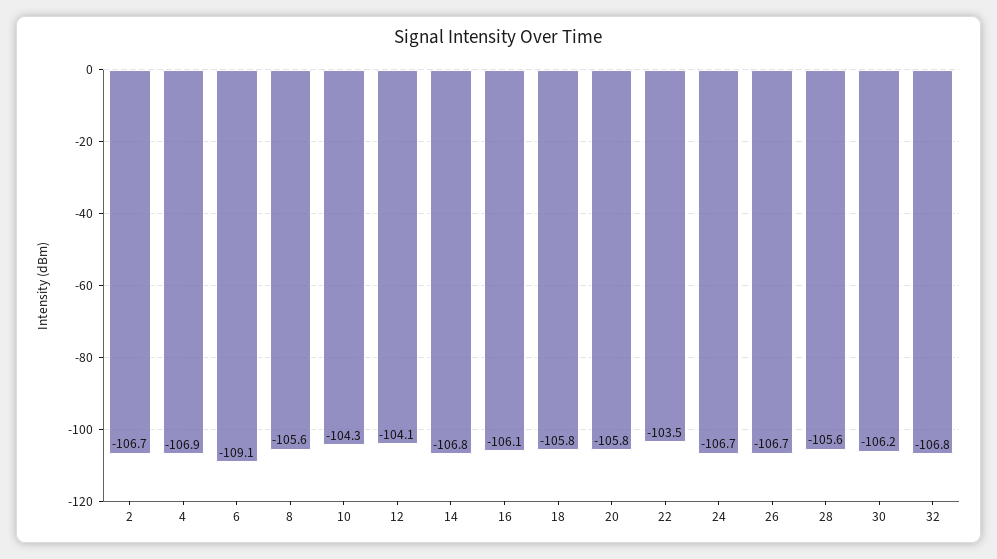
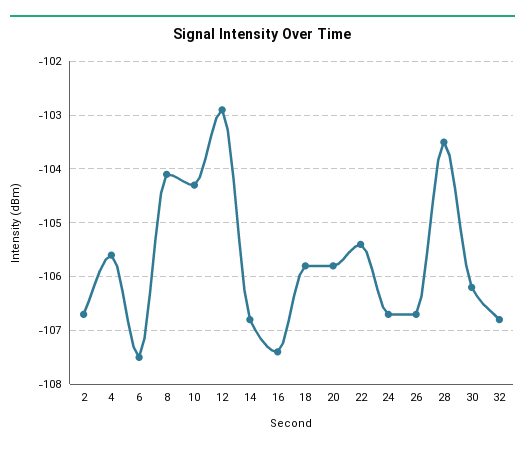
  {
    "2": -106.7,
-   "4": -106.9,
+   "4": -105.5,
-   "6": -109.1,
+   "6": -107.5,
-   "8": -105.6,
+   "8": -104,
    "10": -104.3,
-   "12": -104.1,
+   "12": -103,
    "14": -106.8,
-   "16": -106.1,
+   "16": -107.5,
    "18": -105.8,
    "20": -105.8,
-   "22": -103.5,
+   "22": -105.5,
    "24": -106.7,
    "26": -106.7,
-   "28": -105.6,
+   "28": -103.5,
    "30": -106.2,
    "32": -106.8
  }

